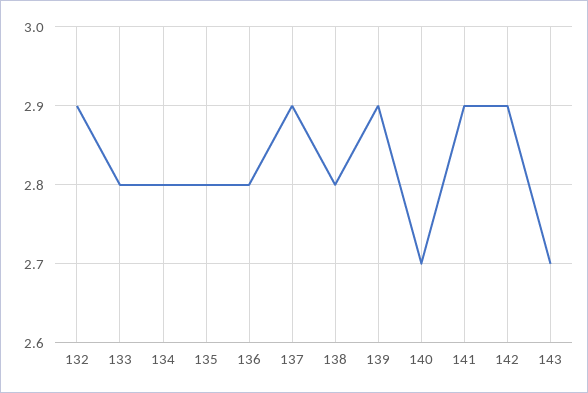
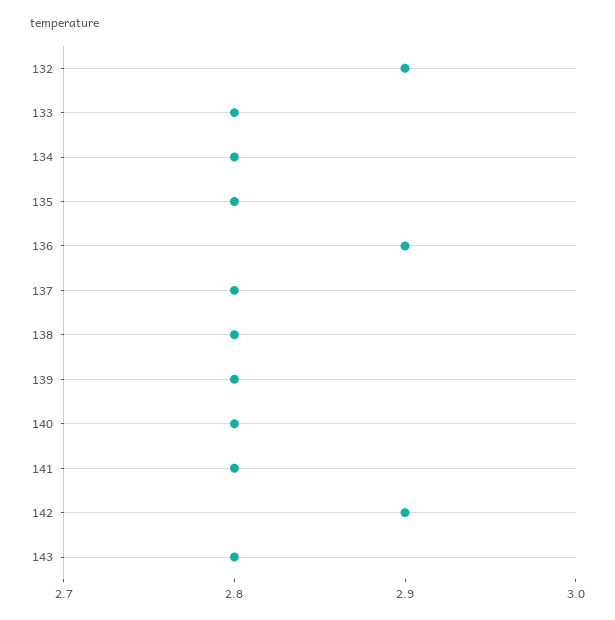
  {
    "132": 2.9,
    "133": 2.8,
    "134": 2.8,
    "135": 2.8,
-   "136": 2.8,
+   "136": 2.9,
-   "137": 2.9,
+   "137": 2.8,
    "138": 2.8,
-   "139": 2.9,
+   "139": 2.8,
-   "140": 2.7,
+   "140": 2.8,
-   "141": 2.9,
+   "141": 2.8,
    "142": 2.9,
-   "143": 2.7
+   "143": 2.8
  }

